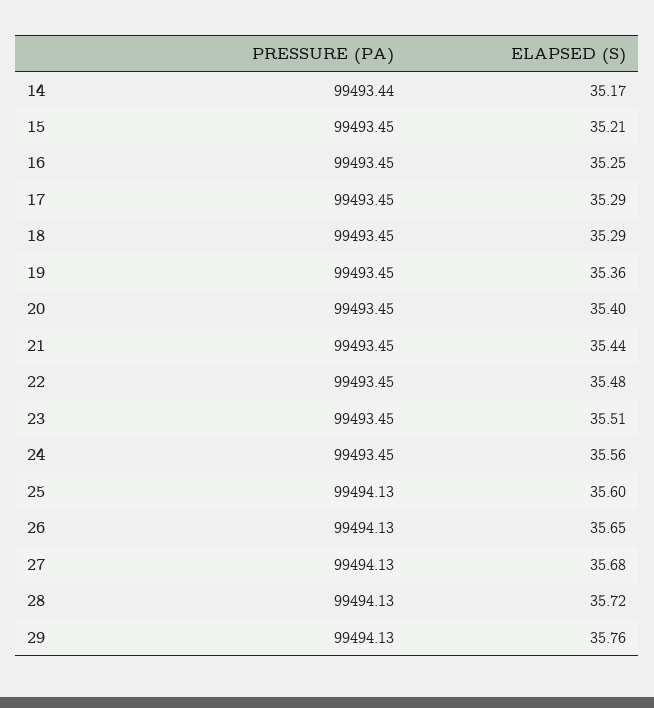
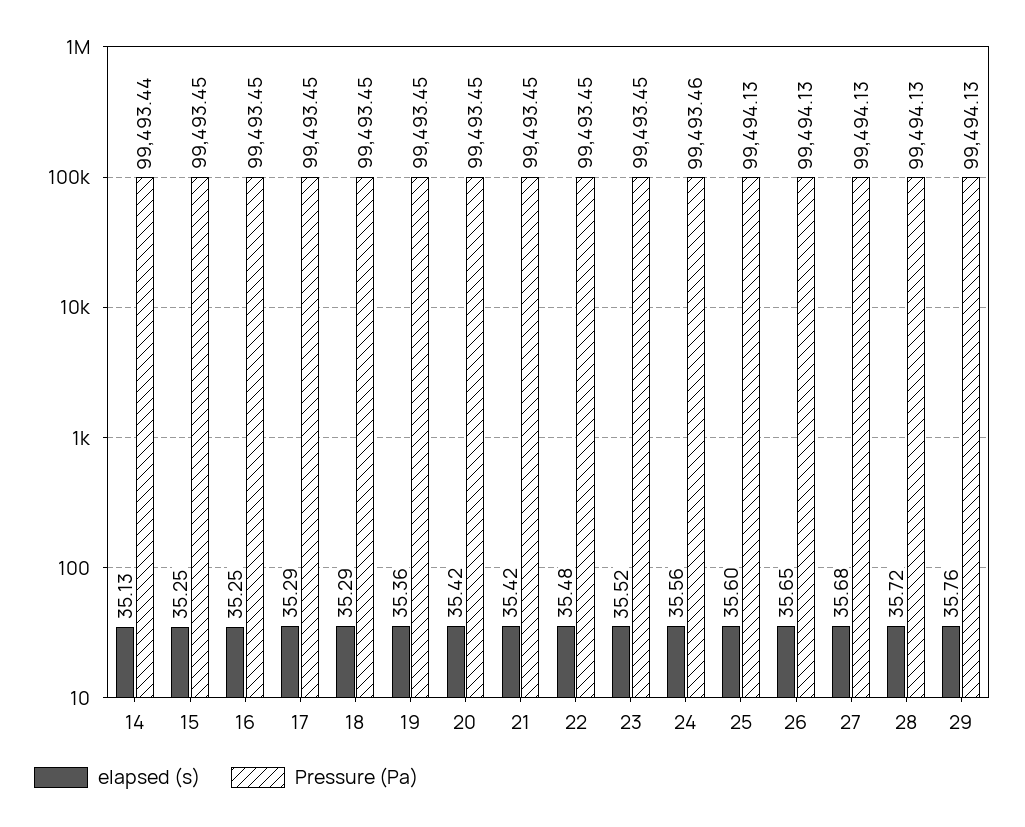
  {
    "PRESSURE (PA)": {
      "14": 99493.44,
      "15": 99493.45,
      "16": 99493.45,
      "17": 99493.45,
      "18": 99493.45,
      "19": 99493.45,
      "20": 99493.45,
      "21": 99493.45,
      "22": 99493.45,
      "23": 99493.45,
-     "24": 99493.45,
+     "24": 99493.46,
      "25": 99494.13,
      "26": 99494.13,
      "27": 99494.13,
      "28": 99494.13,
      "29": 99494.13
    },
    "ELAPSED (S)": {
-     "14": 35.17,
+     "14": 35.13,
-     "15": 35.21,
+     "15": 35.25,
      "16": 35.25,
      "17": 35.29,
      "18": 35.29,
      "19": 35.36,
-     "20": 35.4,
+     "20": 35.42,
-     "21": 35.44,
+     "21": 35.42,
      "22": 35.48,
-     "23": 35.51,
+     "23": 35.52,
      "24": 35.56,
      "25": 35.6,
      "26": 35.65,
      "27": 35.68,
      "28": 35.72,
      "29": 35.76
    }
  }

